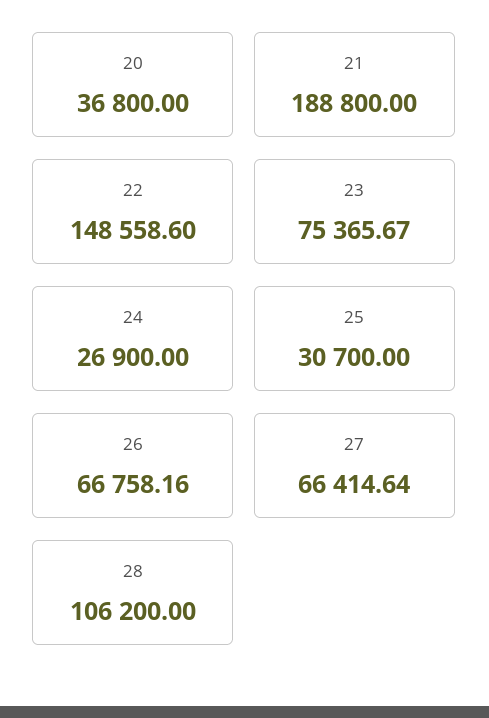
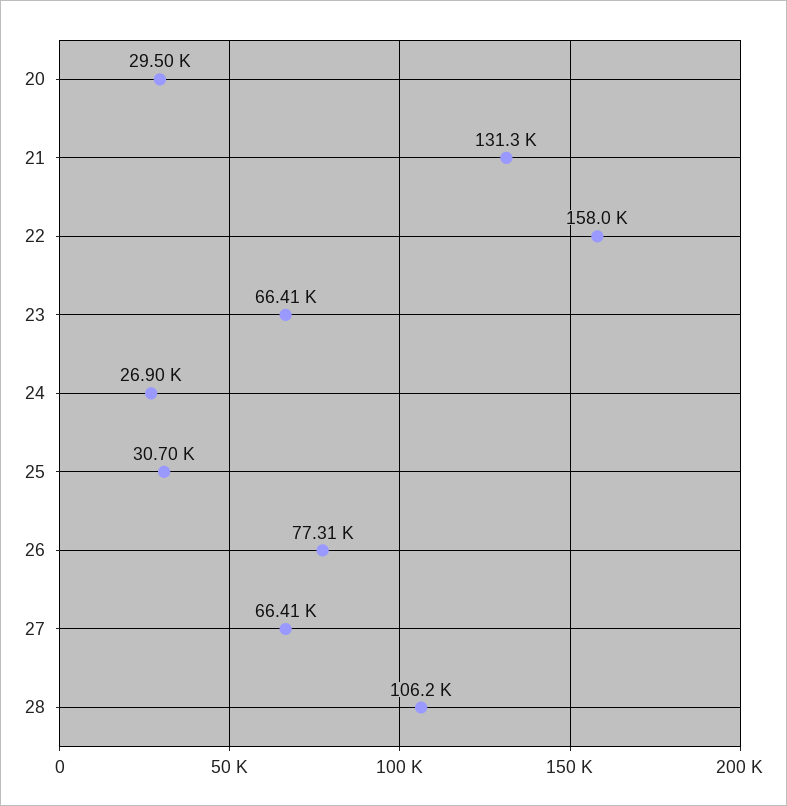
  {
-   "20": 36800,
+   "20": 29500,
-   "21": 188800,
+   "21": 131300,
-   "22": 148558.6,
+   "22": 158000,
-   "23": 75365.67,
+   "23": 66410,
    "24": 26900,
    "25": 30700,
-   "26": 66758.16,
+   "26": 77310,
    "27": 66414.64,
    "28": 106200
  }

